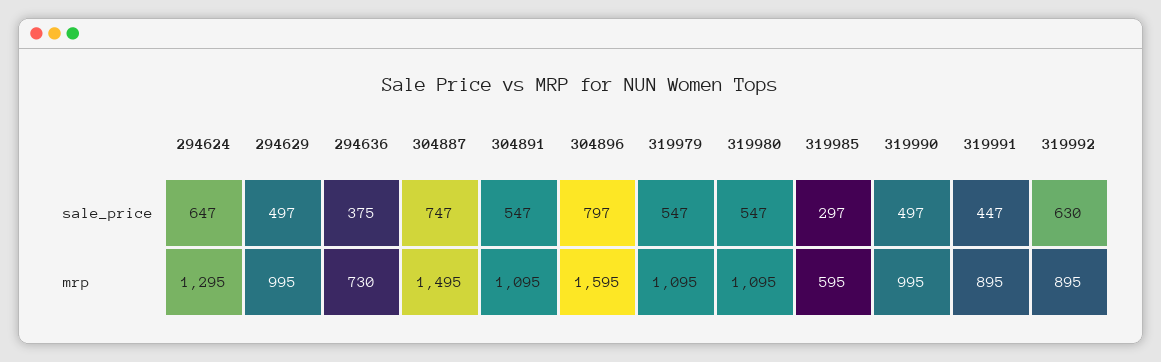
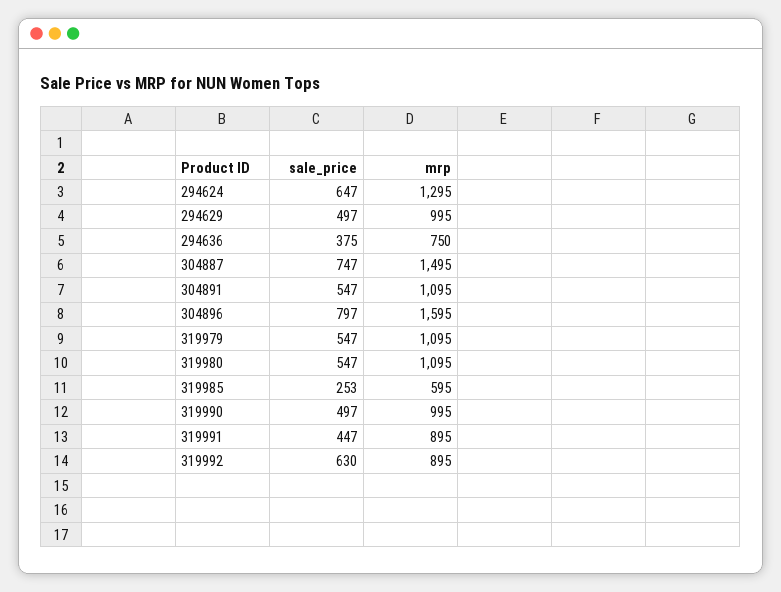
  {
    "294624": {
      "sale_price": 647,
      "mrp": 1295
    },
    "294629": {
      "sale_price": 497,
      "mrp": 995
    },
    "294636": {
      "sale_price": 375,
-     "mrp": 730
+     "mrp": 750
    },
    "304887": {
      "sale_price": 747,
      "mrp": 1495
    },
    "304891": {
      "sale_price": 547,
      "mrp": 1095
    },
    "304896": {
      "sale_price": 797,
      "mrp": 1595
    },
    "319979": {
      "sale_price": 547,
      "mrp": 1095
    },
    "319980": {
      "sale_price": 547,
      "mrp": 1095
    },
    "319985": {
-     "sale_price": 297,
+     "sale_price": 253,
      "mrp": 595
    },
    "319990": {
      "sale_price": 497,
      "mrp": 995
    },
    "319991": {
      "sale_price": 447,
      "mrp": 895
    },
    "319992": {
      "sale_price": 630,
      "mrp": 895
    }
  }

